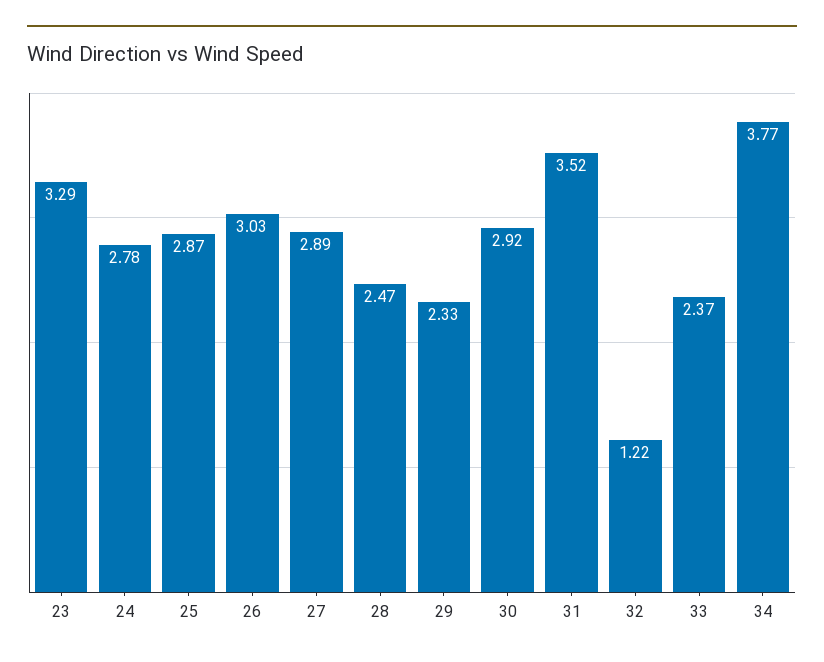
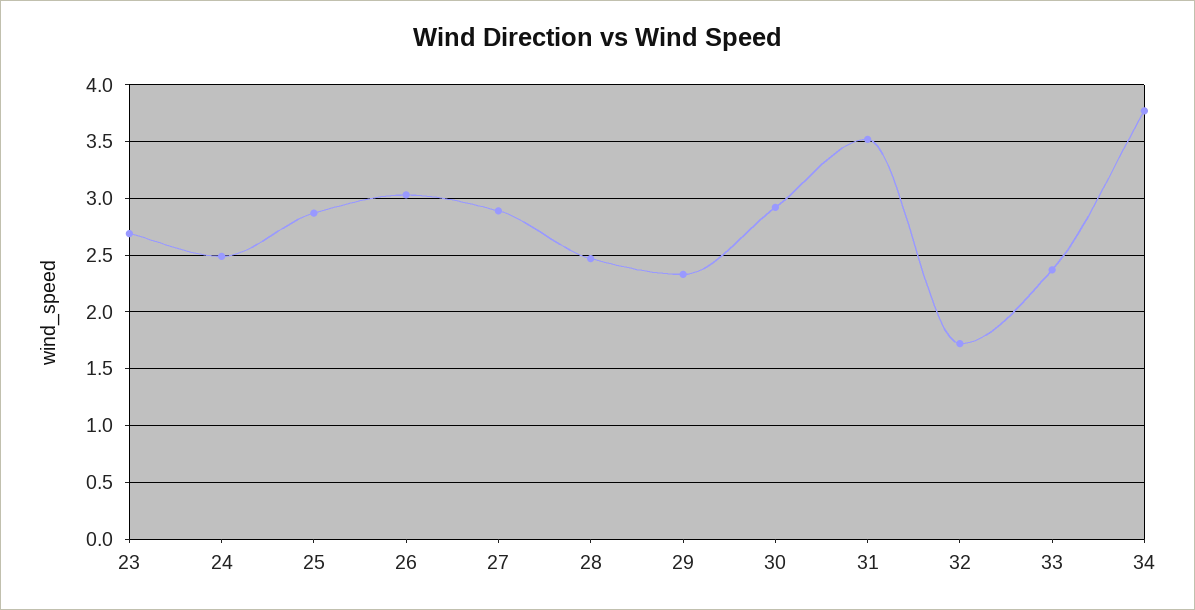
  {
-   "23": 3.29,
+   "23": 2.7,
-   "24": 2.78,
+   "24": 2.5,
    "25": 2.87,
    "26": 3.03,
    "27": 2.89,
    "28": 2.47,
    "29": 2.33,
    "30": 2.92,
    "31": 3.52,
-   "32": 1.22,
+   "32": 1.7,
    "33": 2.37,
    "34": 3.77
  }

